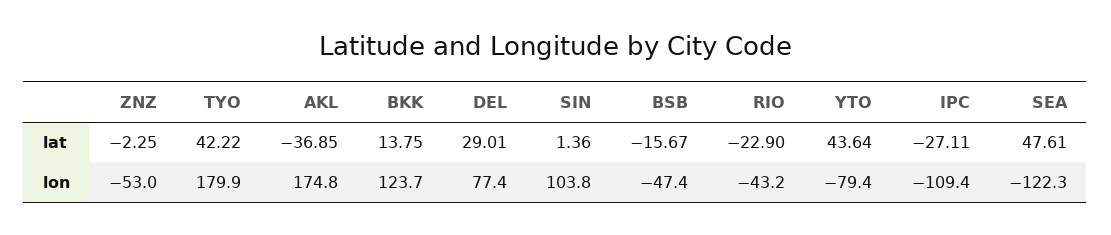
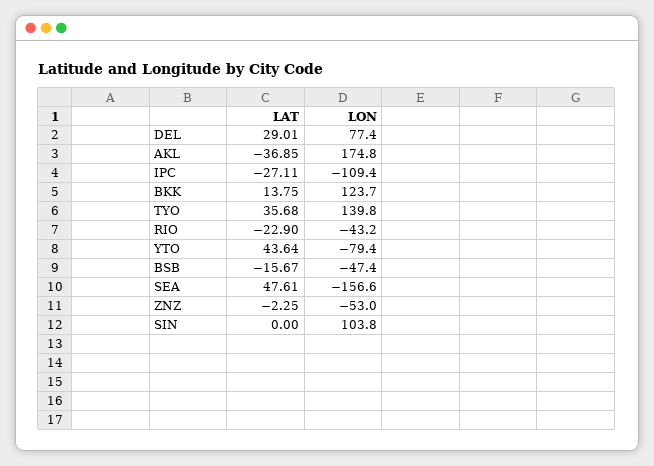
  {
    "ZNZ": {
      "lat": -2.25,
      "lon": -53
    },
    "TYO": {
-     "lat": 42.22,
+     "lat": 35.68,
-     "lon": 179.9
+     "lon": 139.8
    },
    "AKL": {
      "lat": -36.85,
      "lon": 174.8
    },
    "BKK": {
      "lat": 13.75,
      "lon": 123.7
    },
    "DEL": {
      "lat": 29.01,
      "lon": 77.4
    },
    "SIN": {
-     "lat": 1.36,
+     "lat": 0,
      "lon": 103.8
    },
    "BSB": {
      "lat": -15.67,
      "lon": -47.4
    },
    "RIO": {
      "lat": -22.9,
      "lon": -43.2
    },
    "YTO": {
      "lat": 43.64,
      "lon": -79.4
    },
    "IPC": {
      "lat": -27.11,
      "lon": -109.4
    },
    "SEA": {
      "lat": 47.61,
-     "lon": -122.3
+     "lon": -156.6
    }
  }

